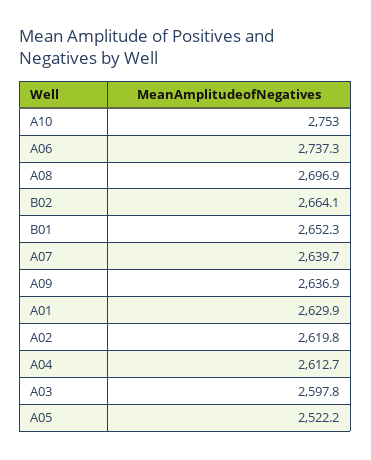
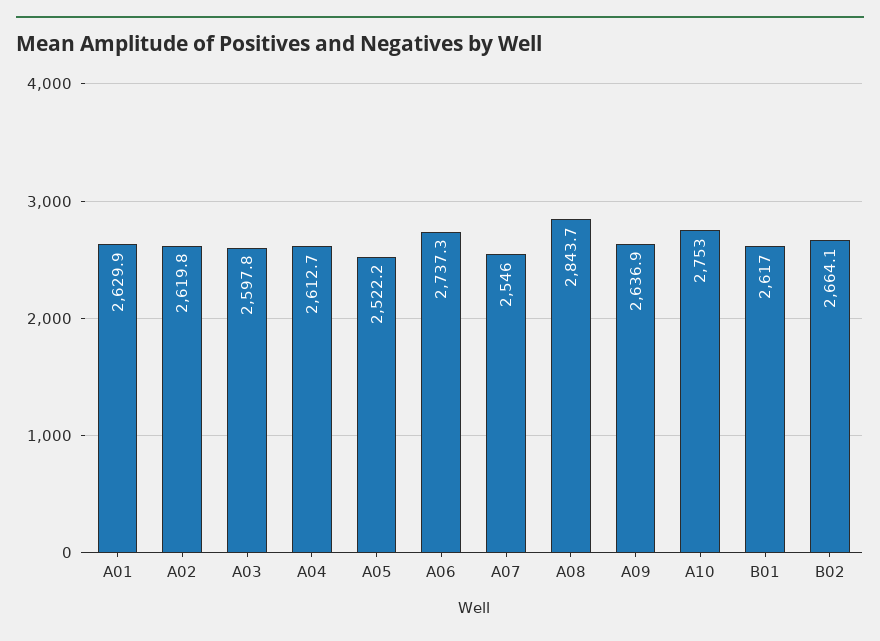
  {
    "A10": 2753,
    "A06": 2737.3,
-   "A08": 2696.9,
+   "A08": 2843.7,
    "B02": 2664.1,
-   "B01": 2652.3,
+   "B01": 2617,
-   "A07": 2639.7,
+   "A07": 2546,
    "A09": 2636.9,
    "A01": 2629.9,
    "A02": 2619.8,
    "A04": 2612.7,
    "A03": 2597.8,
    "A05": 2522.2
  }

